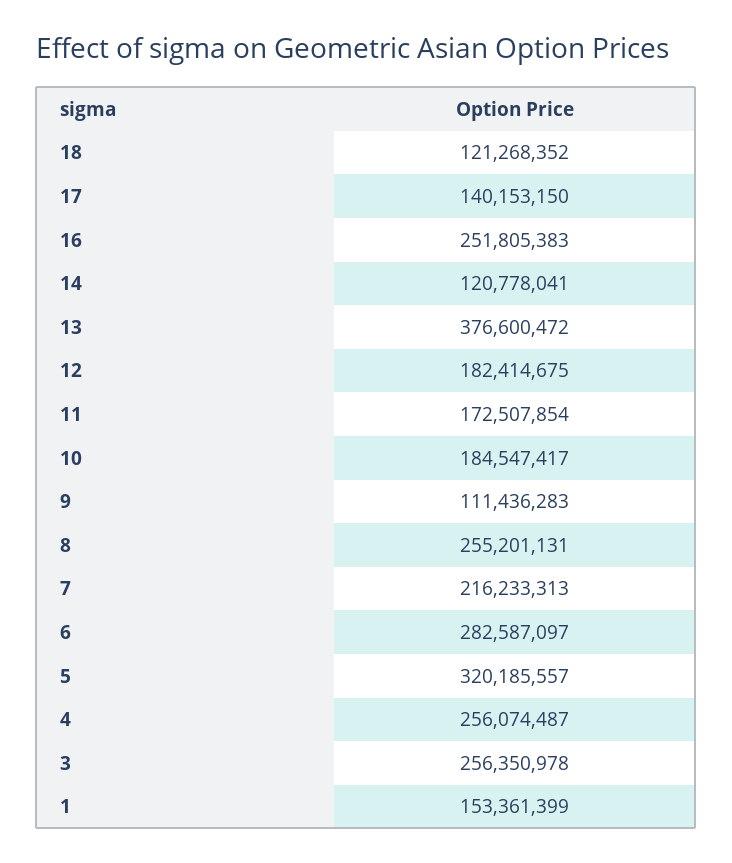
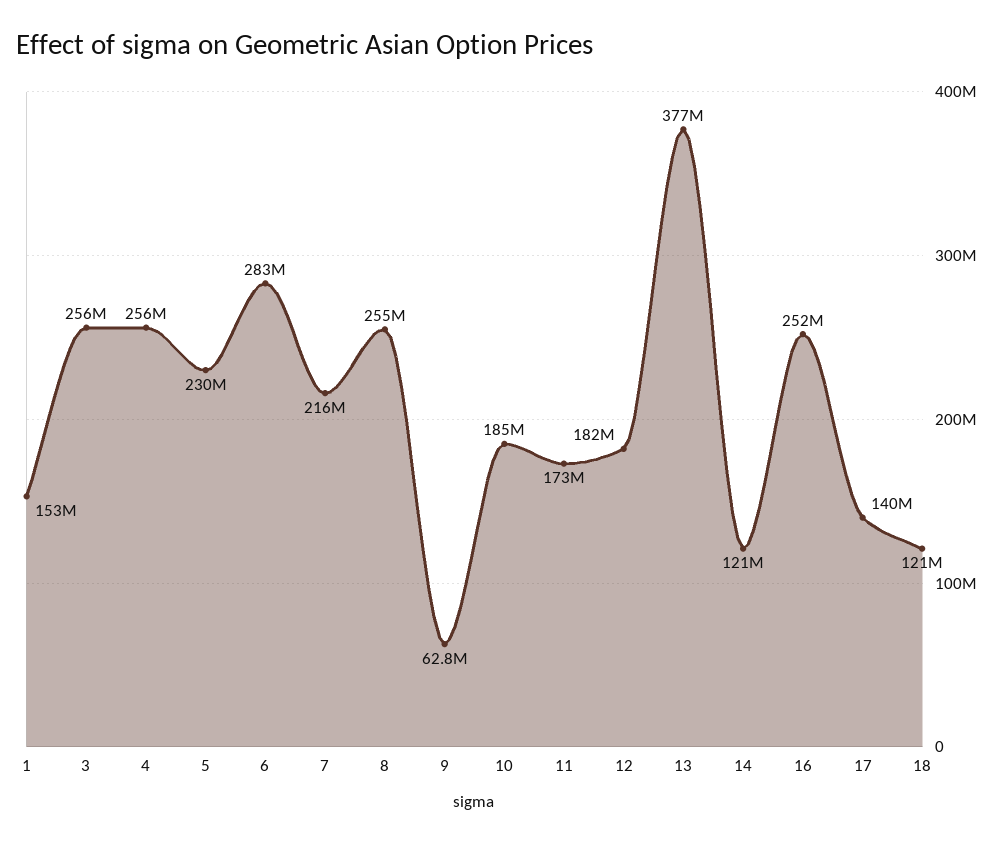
  {
    "18": 121268352,
    "17": 140153150,
    "16": 251805383,
    "14": 120778041,
    "13": 376600472,
    "12": 182414675,
    "11": 172507854,
    "10": 184547417,
-   "9": 111436283,
+   "9": 62800000,
    "8": 255201131,
    "7": 216233313,
    "6": 282587097,
-   "5": 320185557,
+   "5": 230000000,
    "4": 256074487,
    "3": 256350978,
    "1": 153361399
  }

